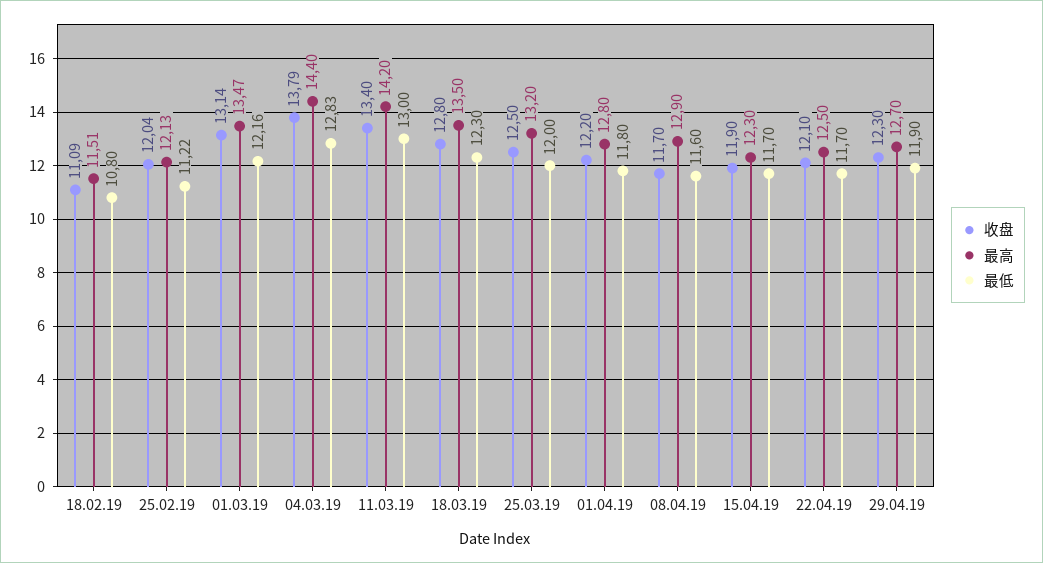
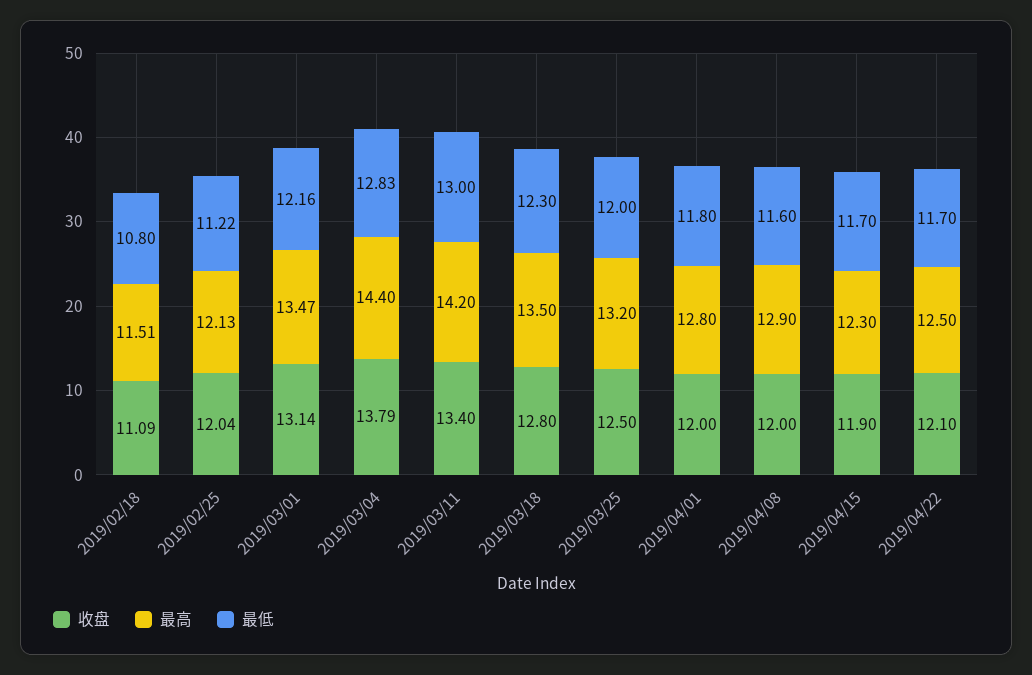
  {
    "收盘": {
      "18.02.19": 11.09,
      "25.02.19": 12.04,
      "01.03.19": 13.14,
      "04.03.19": 13.79,
      "11.03.19": 13.4,
      "18.03.19": 12.8,
      "25.03.19": 12.5,
-     "01.04.19": 12.2,
+     "01.04.19": 12,
-     "08.04.19": 11.7,
+     "08.04.19": 12,
      "15.04.19": 11.9,
-     "22.04.19": 12.1,
+     "22.04.19": 12.1
-     "29.04.19": 12.3
    },
    "最高": {
      "18.02.19": 11.51,
      "25.02.19": 12.13,
      "01.03.19": 13.47,
      "04.03.19": 14.4,
      "11.03.19": 14.2,
      "18.03.19": 13.5,
      "25.03.19": 13.2,
      "01.04.19": 12.8,
      "08.04.19": 12.9,
      "15.04.19": 12.3,
-     "22.04.19": 12.5,
+     "22.04.19": 12.5
-     "29.04.19": 12.7
    },
    "最低": {
      "18.02.19": 10.8,
      "25.02.19": 11.22,
      "01.03.19": 12.16,
      "04.03.19": 12.83,
      "11.03.19": 13,
      "18.03.19": 12.3,
      "25.03.19": 12,
      "01.04.19": 11.8,
      "08.04.19": 11.6,
      "15.04.19": 11.7,
-     "22.04.19": 11.7,
+     "22.04.19": 11.7
-     "29.04.19": 11.9
    }
  }

